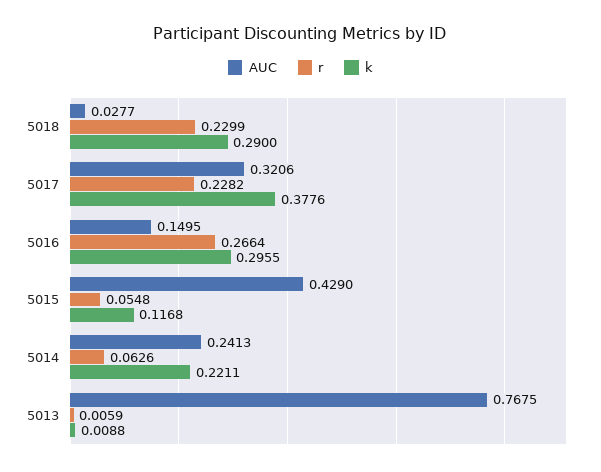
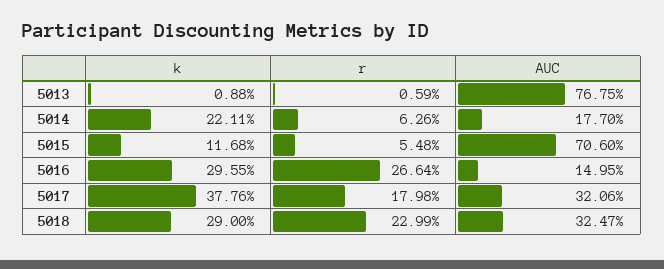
  {
    "AUC": {
-     "5018": 0.0277,
+     "5018": 0.3247,
      "5017": 0.3206,
      "5016": 0.1495,
-     "5015": 0.429,
+     "5015": 0.706,
-     "5014": 0.2413,
+     "5014": 0.177,
      "5013": 0.7675
    },
    "r": {
      "5018": 0.2299,
-     "5017": 0.2282,
+     "5017": 0.1798,
      "5016": 0.2664,
      "5015": 0.0548,
      "5014": 0.0626,
      "5013": 0.0059
    },
    "k": {
      "5018": 0.29,
      "5017": 0.3776,
      "5016": 0.2955,
      "5015": 0.1168,
      "5014": 0.2211,
      "5013": 0.0088
    }
  }

